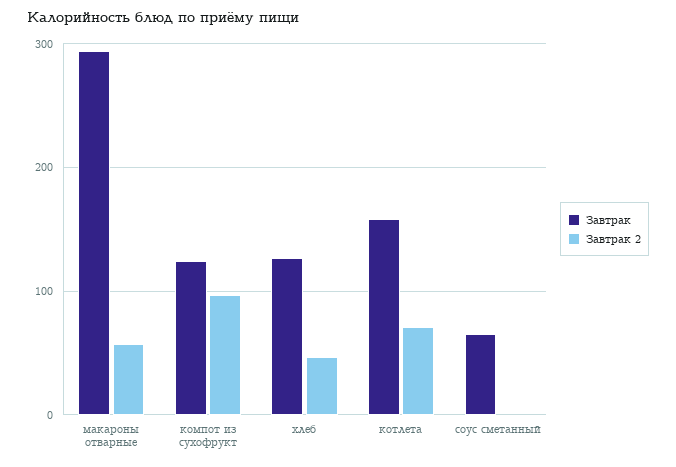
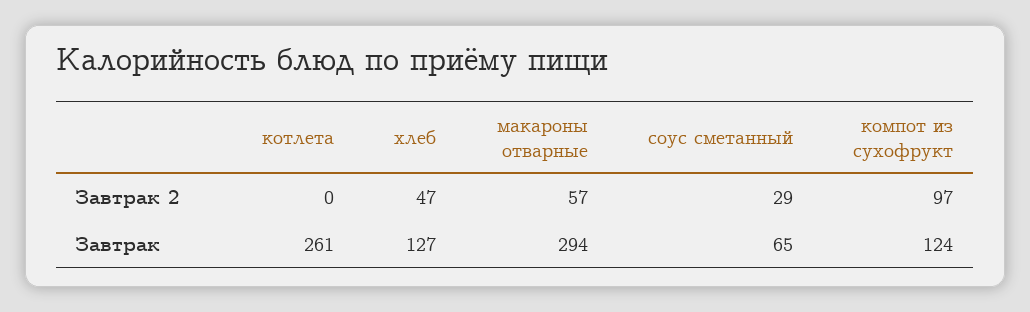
  {
    "Завтрак": {
      "макароны отварные": 294,
      "компот из сухофрукт": 124,
      "хлеб": 127,
-     "котлета": 160,
+     "котлета": 261,
      "соус сметанный": 65
    },
    "Завтрак 2": {
      "макароны отварные": 57,
      "компот из сухофрукт": 97,
      "хлеб": 47,
-     "котлета": 70,
+     "котлета": 0,
-     "соус сметанный": 0
+     "соус сметанный": 29
    }
  }

